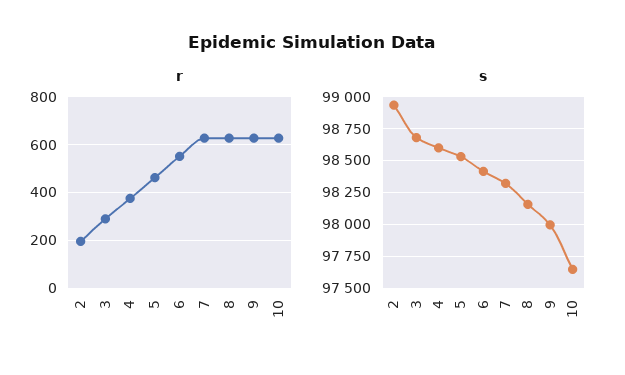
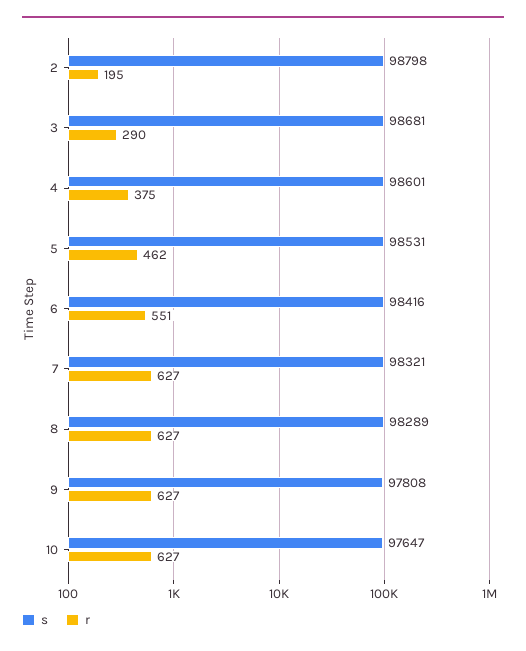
  {
    "r": {
      "2": 195,
      "3": 290,
      "4": 375,
      "5": 462,
      "6": 551,
      "7": 627,
      "8": 627,
      "9": 627,
      "10": 627
    },
    "s": {
-     "2": 98950,
+     "2": 98798,
      "3": 98681,
      "4": 98601,
      "5": 98531,
      "6": 98416,
      "7": 98321,
-     "8": 98150,
+     "8": 98289,
-     "9": 98000,
+     "9": 97808,
      "10": 97647
    }
  }

